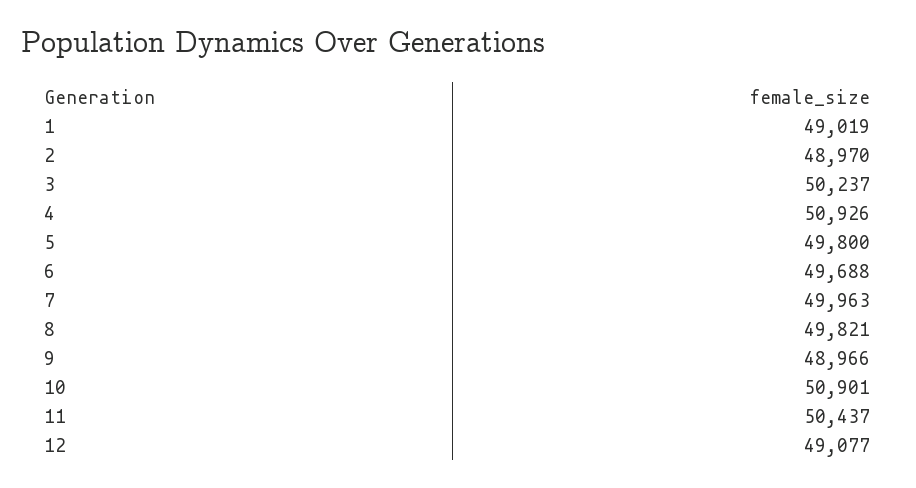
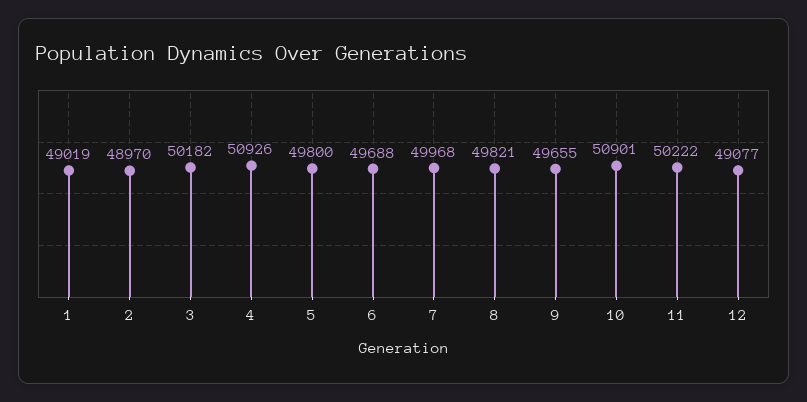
  {
    "1": 49019,
    "2": 48970,
-   "3": 50237,
+   "3": 50182,
    "4": 50926,
    "5": 49800,
    "6": 49688,
-   "7": 49963,
+   "7": 49968,
    "8": 49821,
-   "9": 48966,
+   "9": 49655,
    "10": 50901,
-   "11": 50437,
+   "11": 50222,
    "12": 49077
  }

